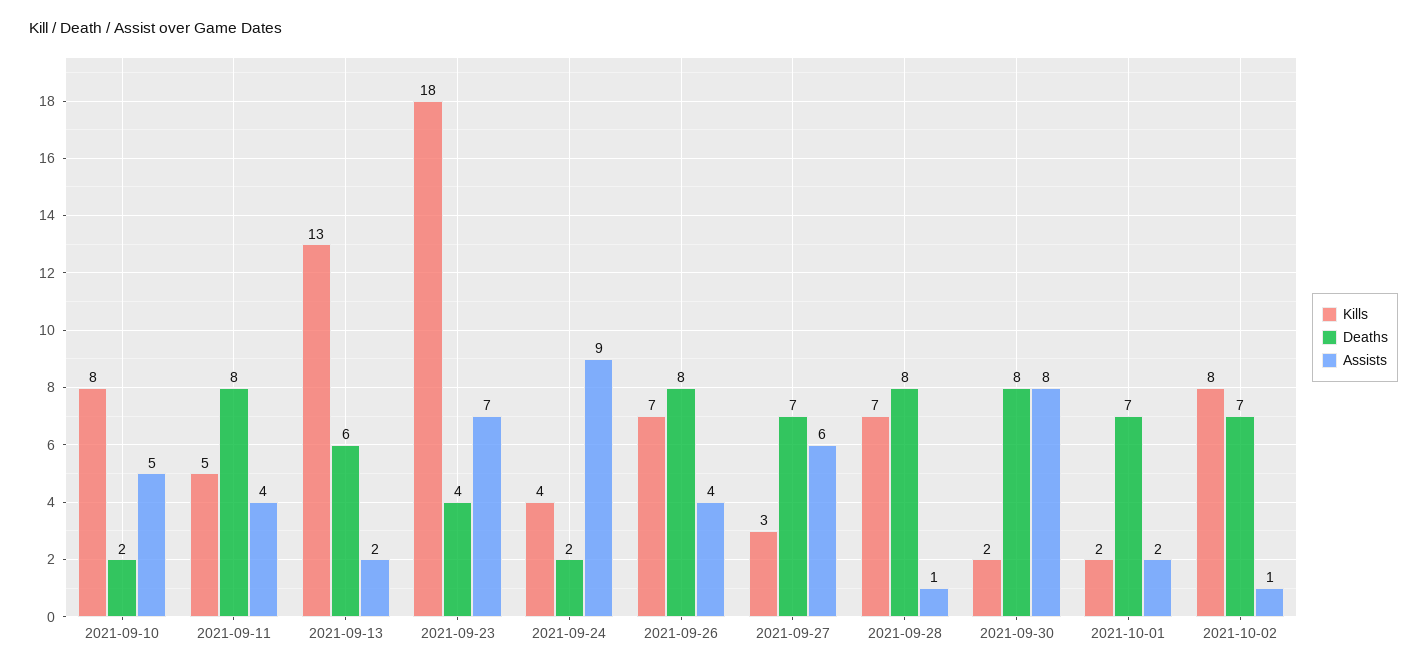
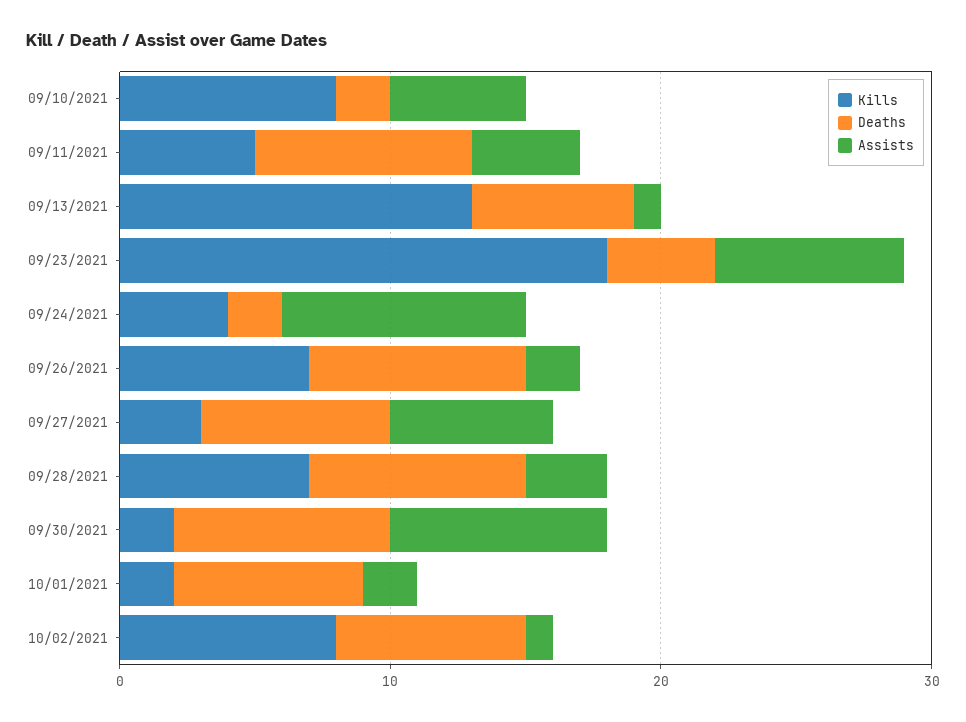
  {
    "Kills": {
      "2021-09-10": 8,
      "2021-09-11": 5,
      "2021-09-13": 13,
      "2021-09-23": 18,
      "2021-09-24": 4,
      "2021-09-26": 7,
      "2021-09-27": 3,
      "2021-09-28": 7,
      "2021-09-30": 2,
      "2021-10-01": 2,
      "2021-10-02": 8
    },
    "Deaths": {
      "2021-09-10": 2,
      "2021-09-11": 8,
      "2021-09-13": 6,
      "2021-09-23": 4,
      "2021-09-24": 2,
      "2021-09-26": 8,
      "2021-09-27": 7,
      "2021-09-28": 8,
      "2021-09-30": 8,
      "2021-10-01": 7,
      "2021-10-02": 7
    },
    "Assists": {
      "2021-09-10": 5,
      "2021-09-11": 4,
-     "2021-09-13": 2,
+     "2021-09-13": 1,
      "2021-09-23": 7,
      "2021-09-24": 9,
-     "2021-09-26": 4,
+     "2021-09-26": 2,
      "2021-09-27": 6,
-     "2021-09-28": 1,
+     "2021-09-28": 3,
      "2021-09-30": 8,
      "2021-10-01": 2,
      "2021-10-02": 1
    }
  }

